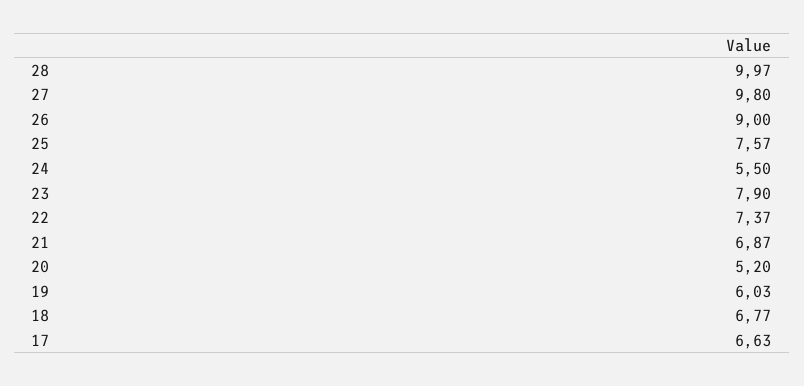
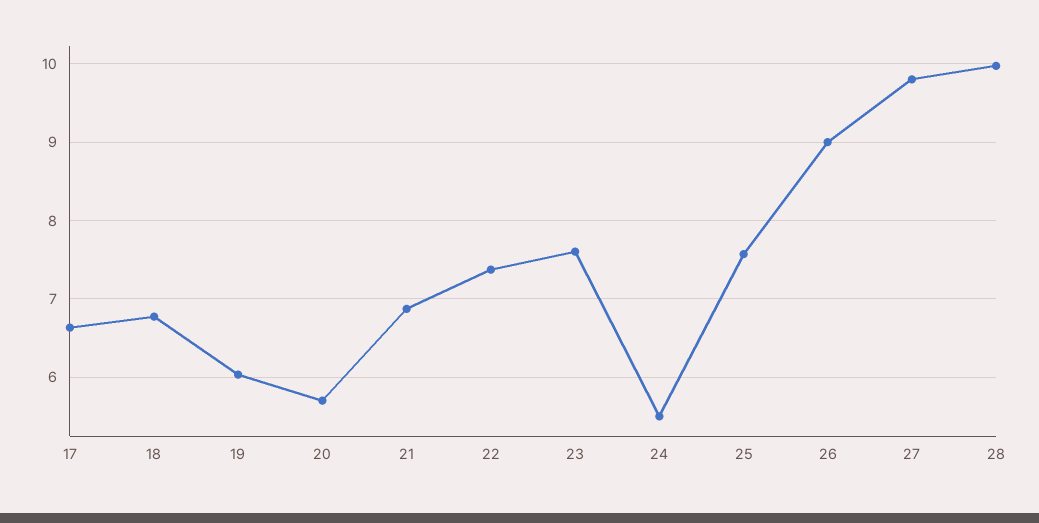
  {
    "28": 9.97,
    "27": 9.8,
    "26": 9,
    "25": 7.57,
    "24": 5.5,
-   "23": 7.9,
+   "23": 7.6,
    "22": 7.37,
    "21": 6.87,
-   "20": 5.2,
+   "20": 5.7,
    "19": 6.03,
    "18": 6.77,
    "17": 6.63
  }

